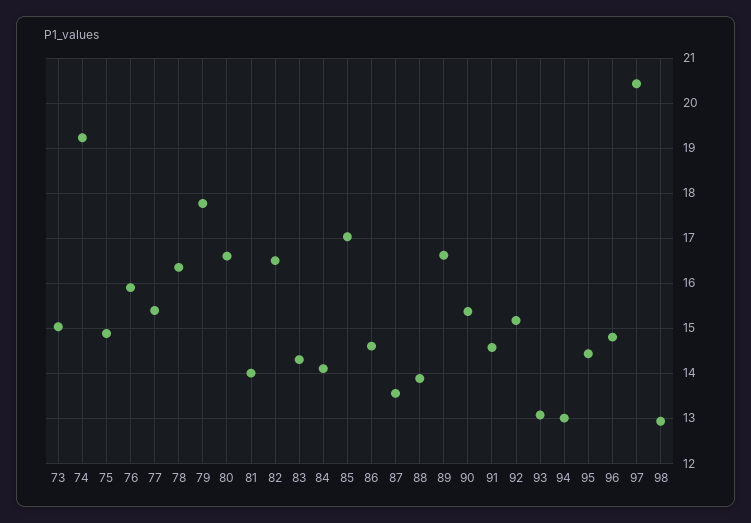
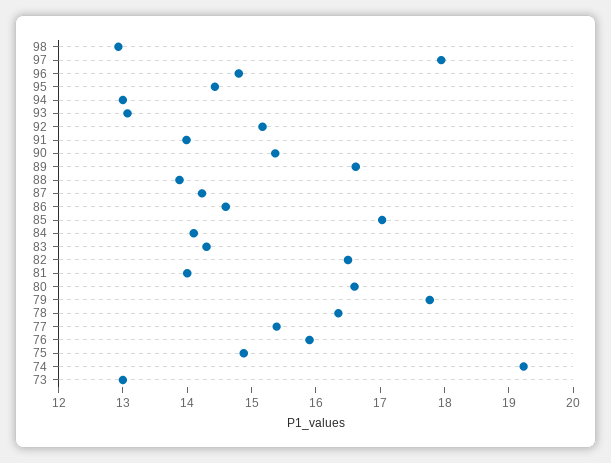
  {
-   "73": 15,
+   "73": 13,
    "74": 19.2,
    "75": 14.8,
    "76": 16,
    "77": 15.4,
    "78": 16.4,
    "79": 17.8,
    "80": 16.6,
    "81": 14,
    "82": 16.6,
    "83": 14.4,
    "84": 14.2,
    "85": 17,
    "86": 14.6,
-   "87": 13.6,
+   "87": 14.2,
    "88": 13.8,
    "89": 16.6,
    "90": 15.4,
-   "91": 14.6,
+   "91": 14,
    "92": 15.2,
    "93": 13,
    "94": 13,
    "95": 14.4,
    "96": 14.8,
-   "97": 20.4,
+   "97": 18,
    "98": 13
  }

